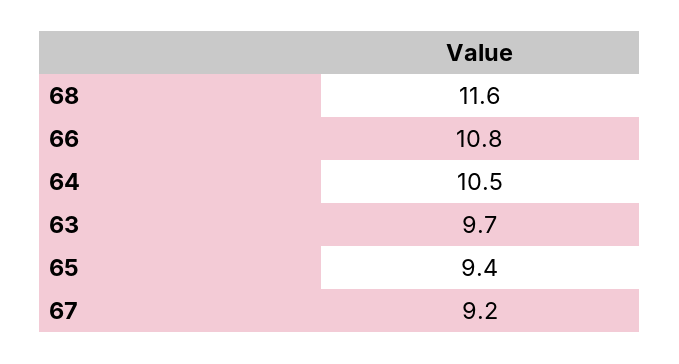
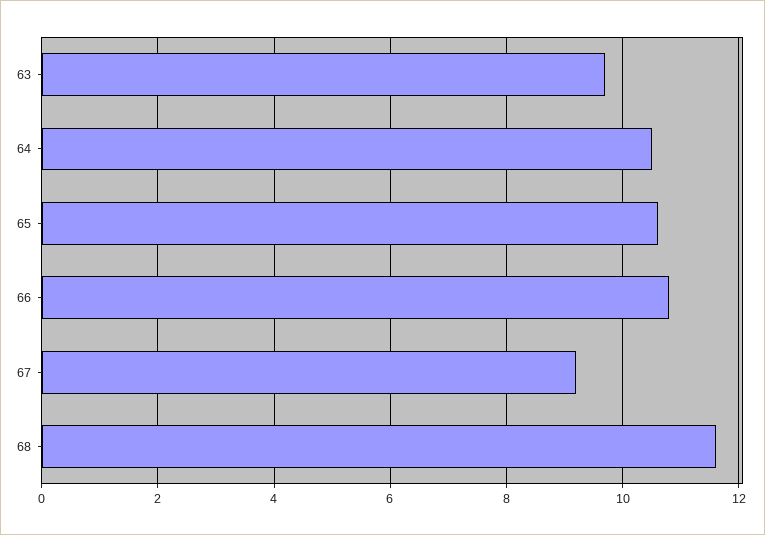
  {
    "68": 11.6,
    "66": 10.8,
    "64": 10.5,
    "63": 9.7,
-   "65": 9.4,
+   "65": 10.5,
    "67": 9.2
  }

